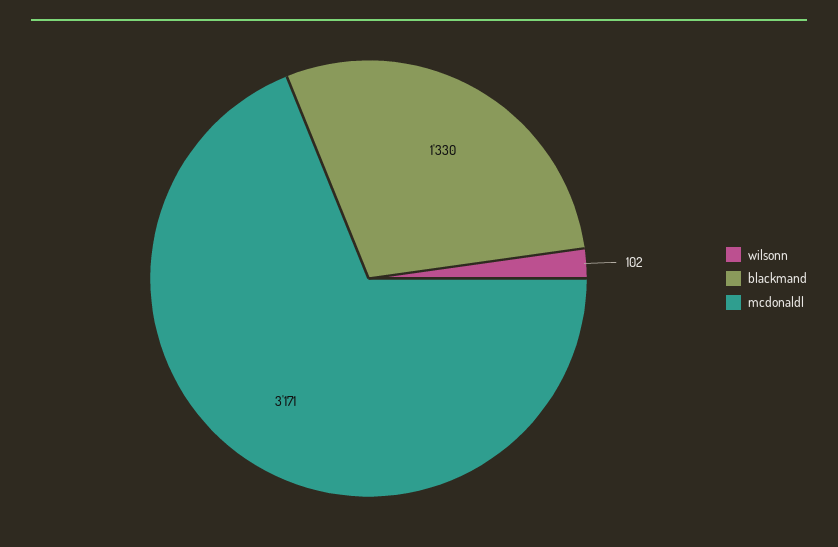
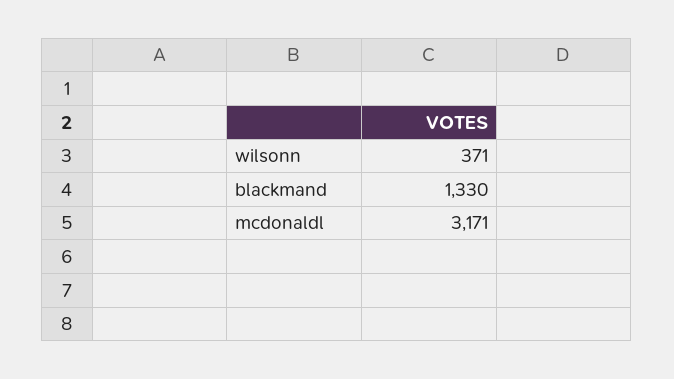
  {
-   "wilsonn": 102,
+   "wilsonn": 371,
    "blackmand": 1330,
    "mcdonaldl": 3171
  }

